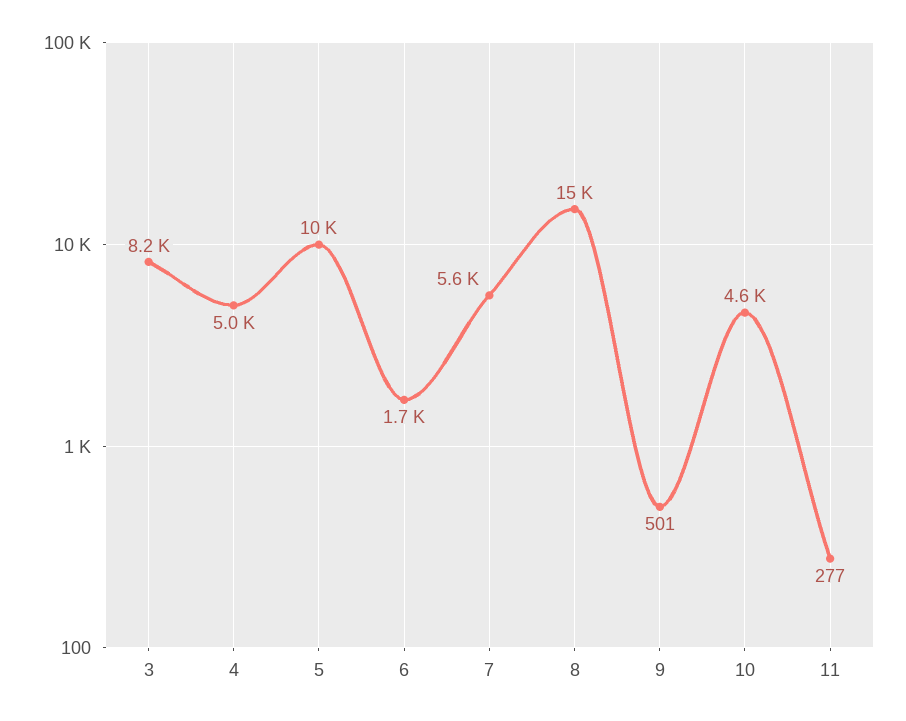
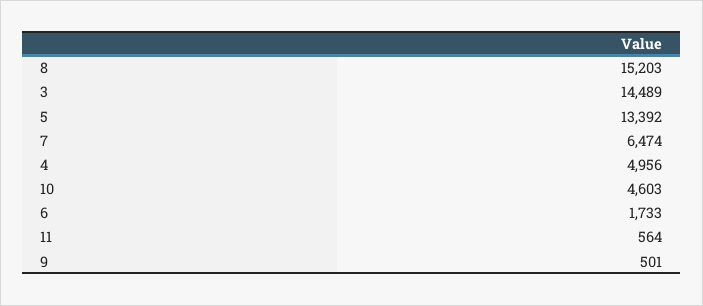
  {
-   "3": 8200,
+   "3": 14489,
    "4": 4956,
-   "5": 10000,
+   "5": 13392,
    "6": 1733,
-   "7": 5600,
+   "7": 6474,
    "8": 15203,
    "9": 501,
    "10": 4603,
-   "11": 277
+   "11": 564
  }

